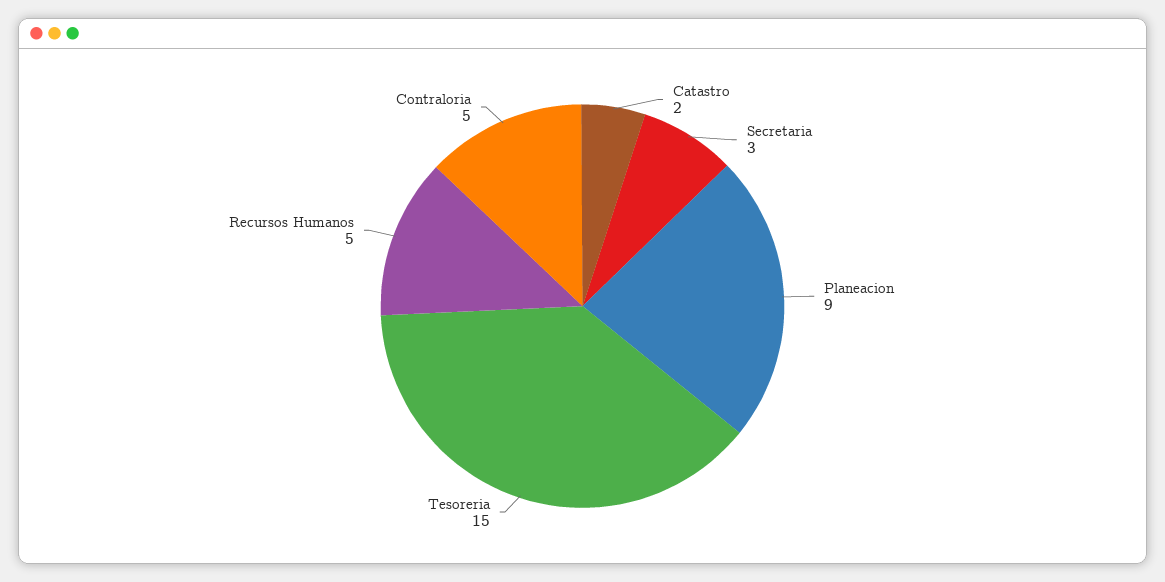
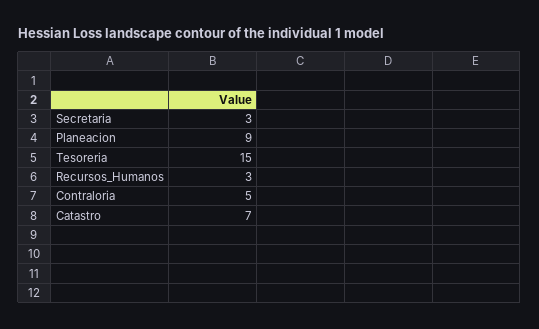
  {
-   "Catastro": 2,
+   "Catastro": 7,
    "Secretaria": 3,
    "Planeacion": 9,
    "Tesoreria": 15,
-   "Recursos Humanos": 5,
+   "Recursos Humanos": 3,
    "Contraloria": 5
  }

